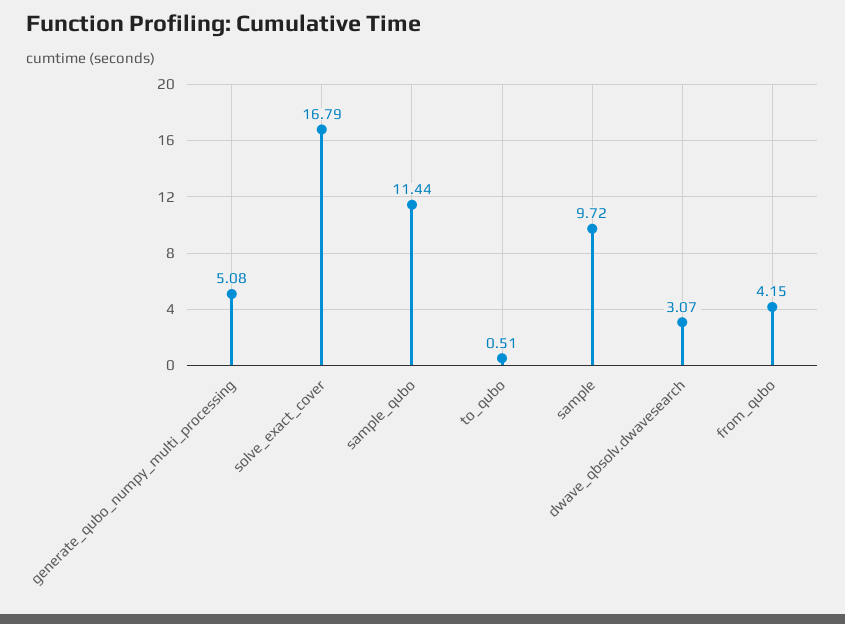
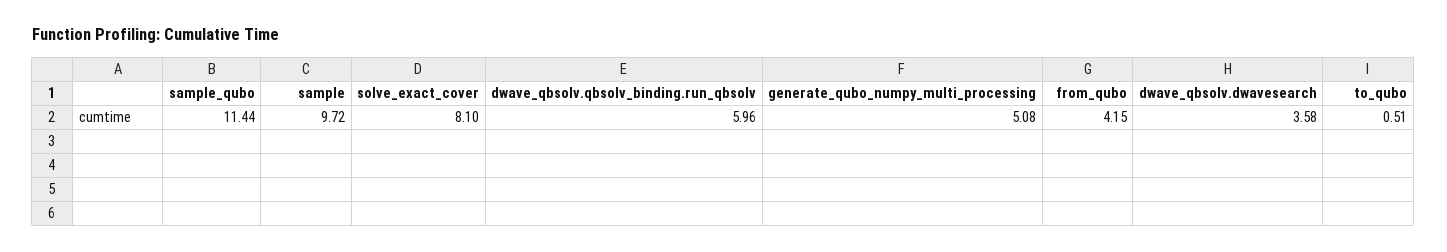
  {
    "generate_qubo_numpy_multi_processing": 5.08,
-   "solve_exact_cover": 16.79,
+   "solve_exact_cover": 8.1,
    "sample_qubo": 11.44,
    "to_qubo": 0.51,
    "sample": 9.72,
-   "dwave_qbsolv.dwavesearch": 3.07,
+   "dwave_qbsolv.dwavesearch": 3.58,
-   "from_qubo": 4.15
+   "from_qubo": 4.15,
+   "dwave_qbsolv.qbsolv_binding.run_qbsolv": 5.96
  }

